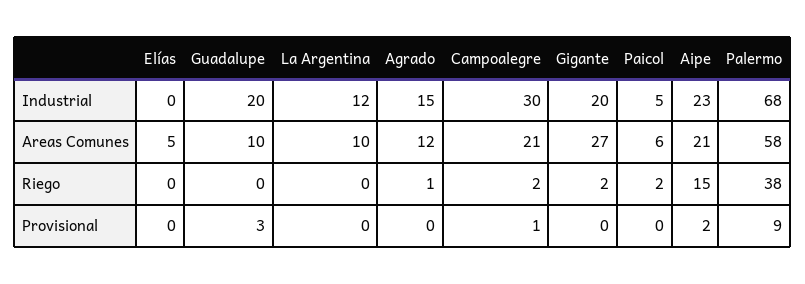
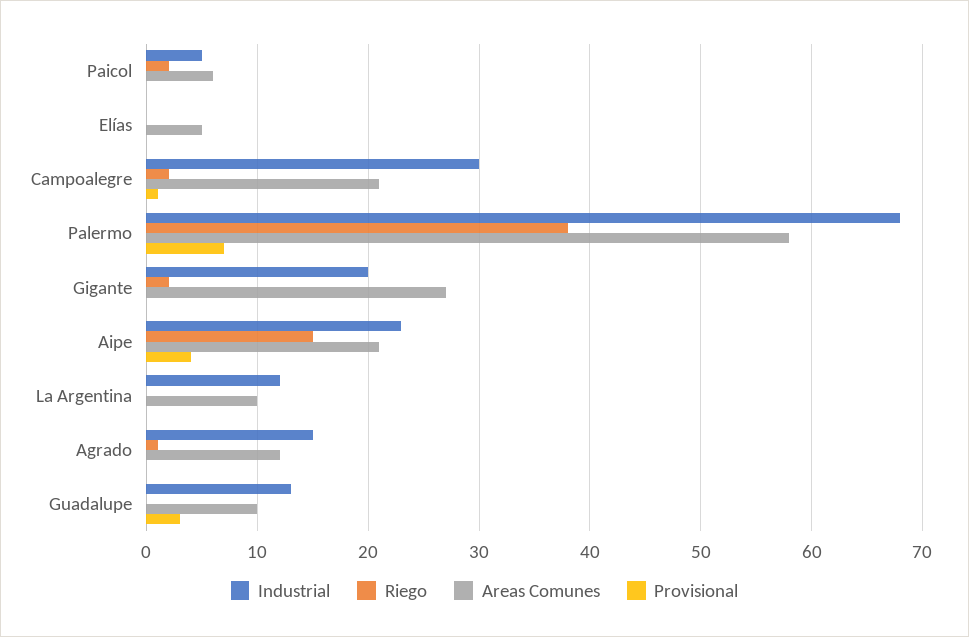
  {
    "Industrial": {
      "Elías": 0,
-     "Guadalupe": 20,
+     "Guadalupe": 13,
      "La Argentina": 12,
      "Agrado": 15,
      "Campoalegre": 30,
      "Gigante": 20,
      "Paicol": 5,
      "Aipe": 23,
      "Palermo": 68
    },
    "Areas Comunes": {
      "Elías": 5,
      "Guadalupe": 10,
      "La Argentina": 10,
      "Agrado": 12,
      "Campoalegre": 21,
      "Gigante": 27,
      "Paicol": 6,
      "Aipe": 21,
      "Palermo": 58
    },
    "Riego": {
      "Elías": 0,
      "Guadalupe": 0,
      "La Argentina": 0,
      "Agrado": 1,
      "Campoalegre": 2,
      "Gigante": 2,
      "Paicol": 2,
      "Aipe": 15,
      "Palermo": 38
    },
    "Provisional": {
      "Elías": 0,
      "Guadalupe": 3,
      "La Argentina": 0,
      "Agrado": 0,
      "Campoalegre": 1,
      "Gigante": 0,
      "Paicol": 0,
-     "Aipe": 2,
+     "Aipe": 4,
-     "Palermo": 9
+     "Palermo": 7
    }
  }

